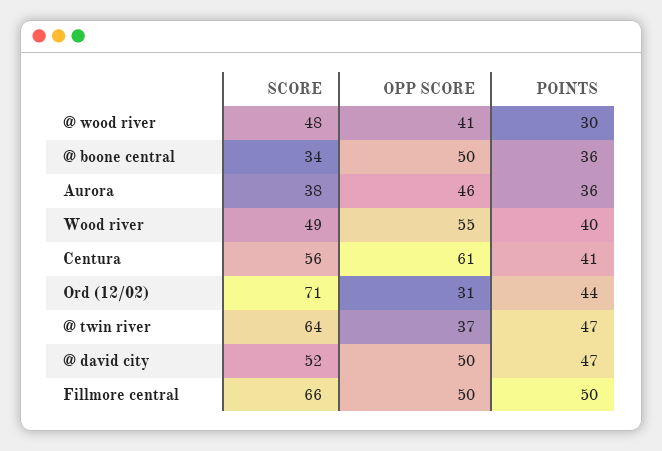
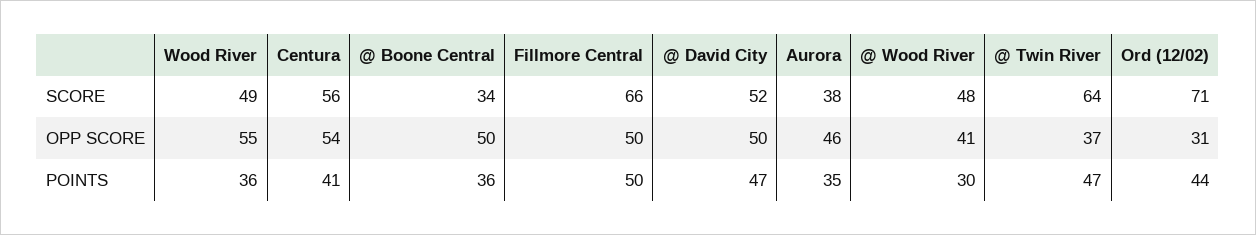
  {
    "SCORE": {
      "@ wood river": 48,
      "@ boone central": 34,
      "Aurora": 38,
      "Wood river": 49,
      "Centura": 56,
      "Ord (12/02)": 71,
      "@ twin river": 64,
      "@ david city": 52,
      "Fillmore central": 66
    },
    "OPP SCORE": {
      "@ wood river": 41,
      "@ boone central": 50,
      "Aurora": 46,
      "Wood river": 55,
-     "Centura": 61,
+     "Centura": 54,
      "Ord (12/02)": 31,
      "@ twin river": 37,
      "@ david city": 50,
      "Fillmore central": 50
    },
    "POINTS": {
      "@ wood river": 30,
      "@ boone central": 36,
-     "Aurora": 36,
+     "Aurora": 35,
-     "Wood river": 40,
+     "Wood river": 36,
      "Centura": 41,
      "Ord (12/02)": 44,
      "@ twin river": 47,
      "@ david city": 47,
      "Fillmore central": 50
    }
  }

